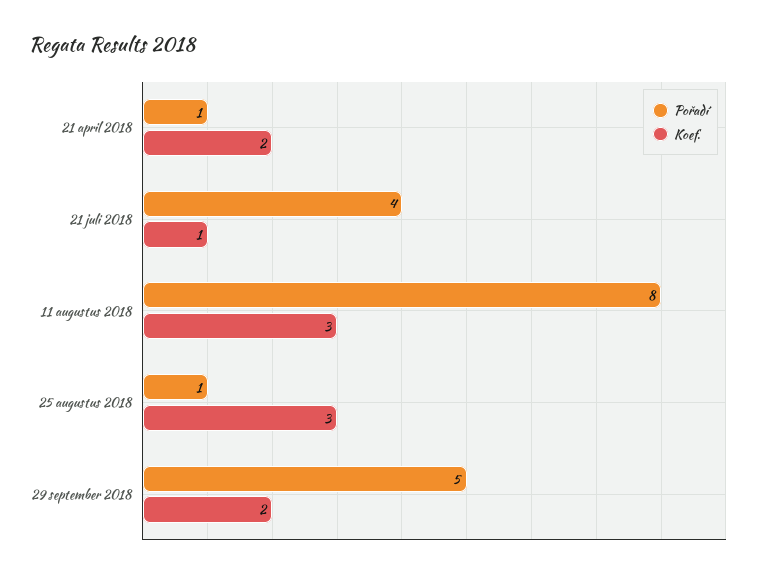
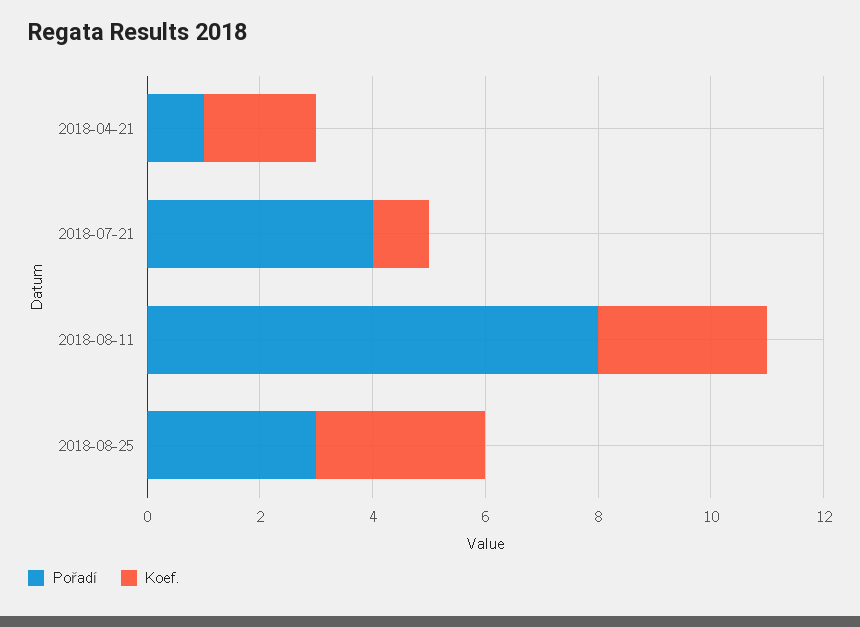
  {
    "Pořadí": {
      "21 april 2018": 1,
      "21 juli 2018": 4,
      "11 augustus 2018": 8,
-     "25 augustus 2018": 1,
+     "25 augustus 2018": 3
-     "29 september 2018": 5
    },
    "Koef.": {
      "21 april 2018": 2,
      "21 juli 2018": 1,
      "11 augustus 2018": 3,
-     "25 augustus 2018": 3,
+     "25 augustus 2018": 3
-     "29 september 2018": 2
    }
  }

